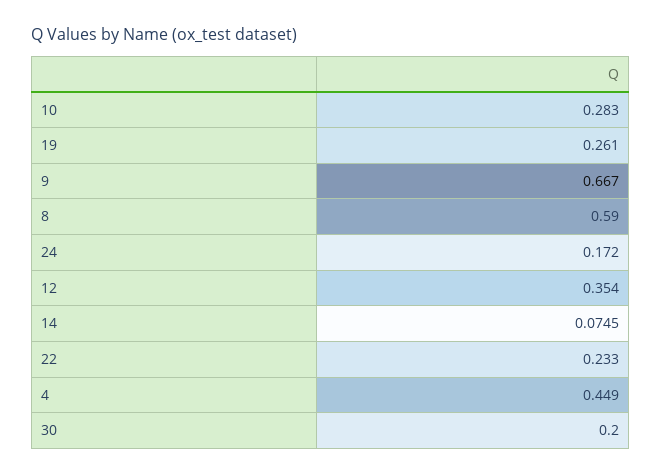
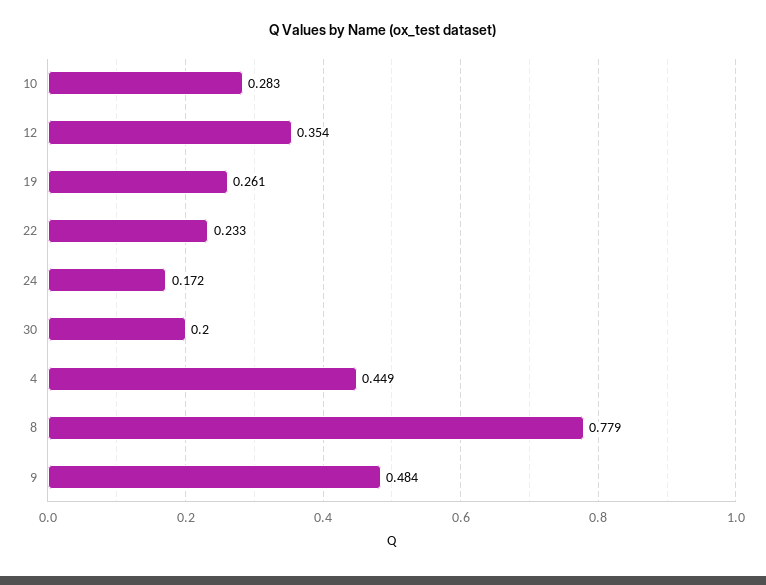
  {
    "10": 0.283,
    "19": 0.261,
-   "9": 0.667,
+   "9": 0.484,
-   "8": 0.59,
+   "8": 0.779,
    "24": 0.172,
    "12": 0.354,
-   "14": 0.0745,
    "22": 0.233,
    "4": 0.449,
    "30": 0.2
  }

